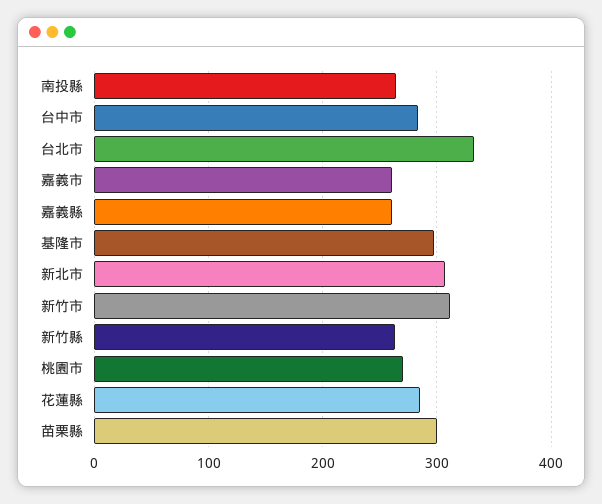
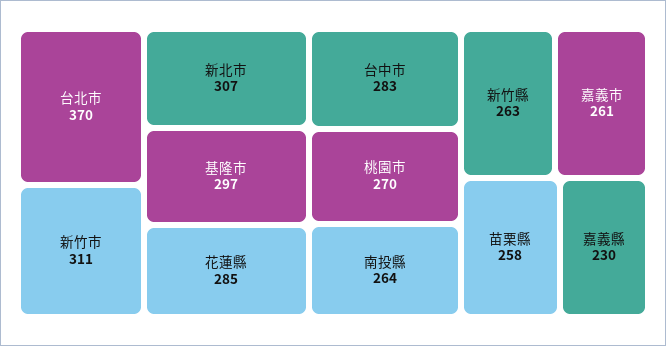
  {
    "南投縣": 264,
    "台中市": 283,
-   "台北市": 330,
+   "台北市": 370,
    "嘉義市": 261,
-   "嘉義縣": 260,
+   "嘉義縣": 230,
    "基隆市": 297,
    "新北市": 307,
    "新竹市": 311,
    "新竹縣": 263,
    "桃園市": 270,
    "花蓮縣": 285,
-   "苗栗縣": 300
+   "苗栗縣": 258
  }

